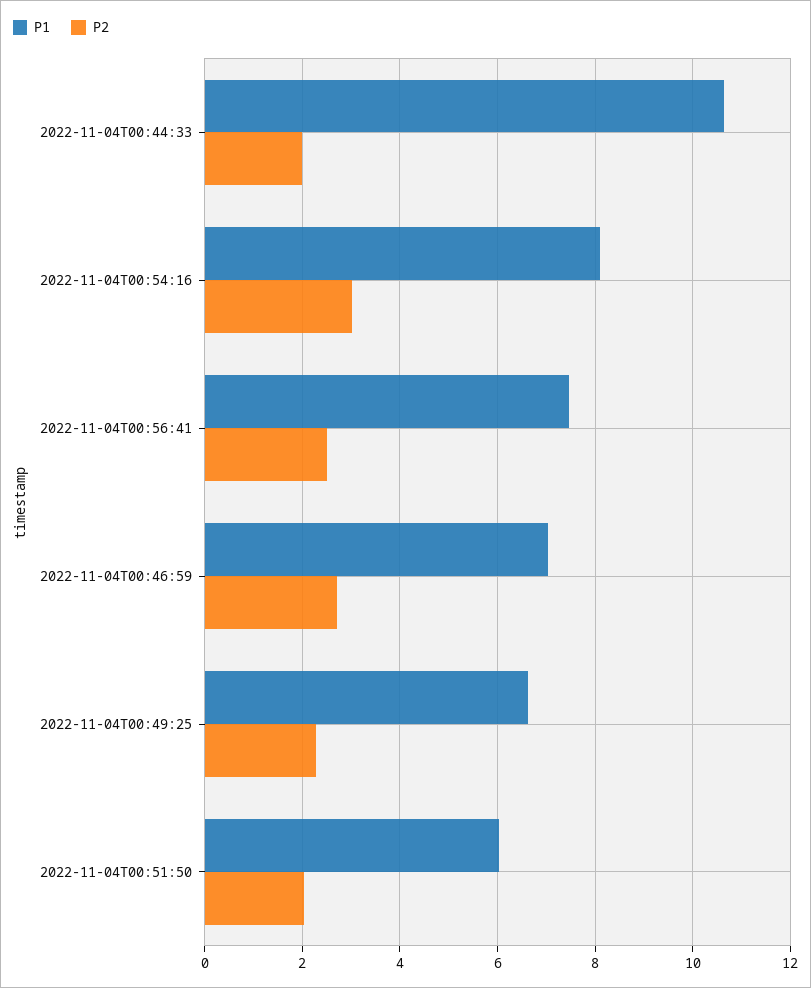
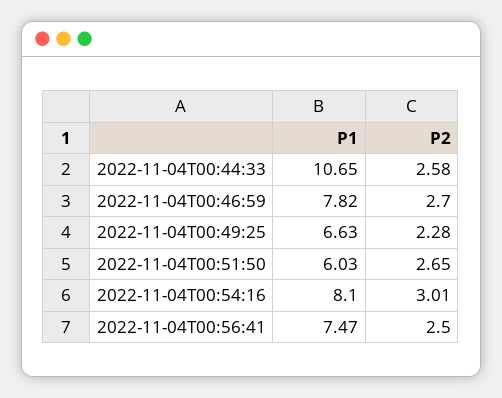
  {
    "P1": {
      "2022-11-04T00:44:33": 10.65,
      "2022-11-04T00:54:16": 8.1,
      "2022-11-04T00:56:41": 7.47,
-     "2022-11-04T00:46:59": 7,
+     "2022-11-04T00:46:59": 7.82,
      "2022-11-04T00:49:25": 6.63,
      "2022-11-04T00:51:50": 6.03
    },
    "P2": {
-     "2022-11-04T00:44:33": 2,
+     "2022-11-04T00:44:33": 2.58,
      "2022-11-04T00:54:16": 3.01,
      "2022-11-04T00:56:41": 2.5,
      "2022-11-04T00:46:59": 2.7,
      "2022-11-04T00:49:25": 2.28,
-     "2022-11-04T00:51:50": 2
+     "2022-11-04T00:51:50": 2.65
    }
  }

